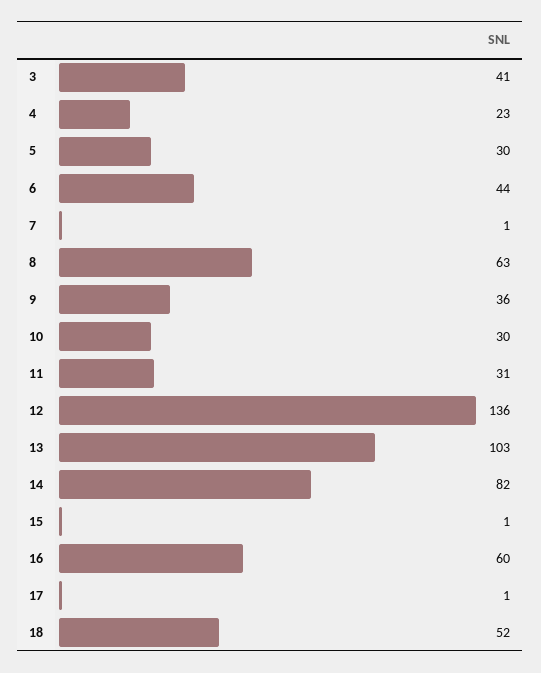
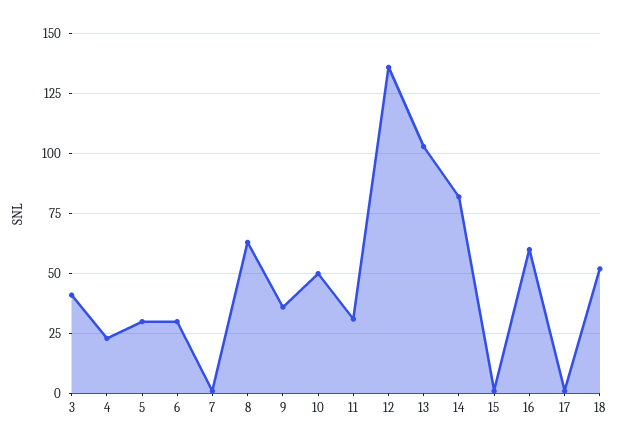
  {
    "3": 41,
    "4": 23,
    "5": 30,
-   "6": 44,
+   "6": 30,
    "7": 1,
    "8": 63,
    "9": 36,
-   "10": 30,
+   "10": 50,
    "11": 31,
    "12": 136,
    "13": 103,
    "14": 82,
    "15": 1,
    "16": 60,
    "17": 1,
    "18": 52
  }

